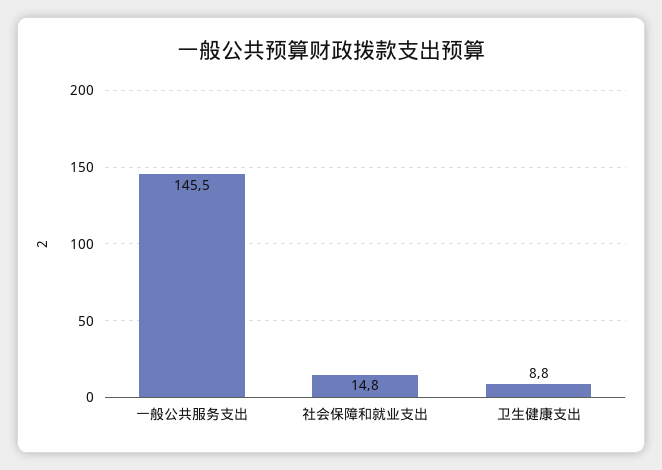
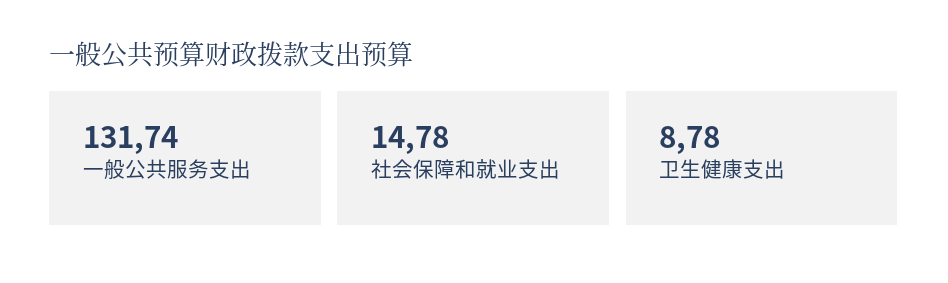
  {
-   "一般公共服务支出": 145.5,
+   "一般公共服务支出": 131.74,
    "社会保障和就业支出": 14.78,
    "卫生健康支出": 8.78
  }

